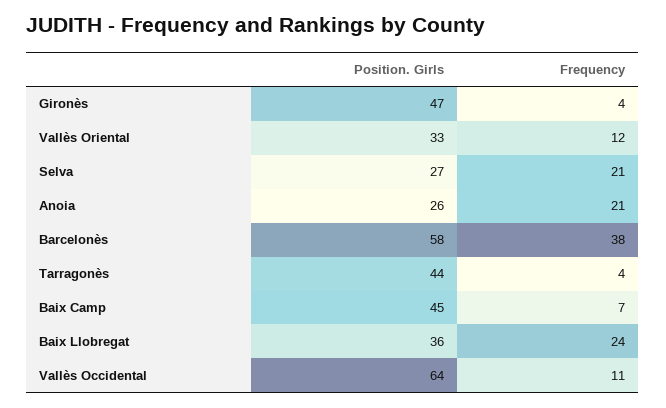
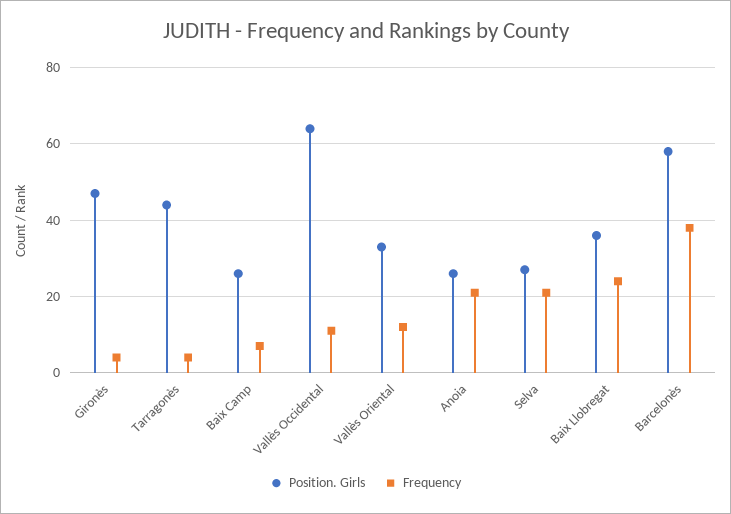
  {
    "Position. Girls": {
      "Gironès": 47,
      "Vallès Oriental": 33,
      "Selva": 27,
      "Anoia": 26,
      "Barcelonès": 58,
      "Tarragonès": 44,
-     "Baix Camp": 45,
+     "Baix Camp": 25,
      "Baix Llobregat": 36,
      "Vallès Occidental": 64
    },
    "Frequency": {
      "Gironès": 4,
      "Vallès Oriental": 12,
      "Selva": 21,
      "Anoia": 21,
      "Barcelonès": 38,
      "Tarragonès": 4,
      "Baix Camp": 7,
      "Baix Llobregat": 24,
      "Vallès Occidental": 11
    }
  }

